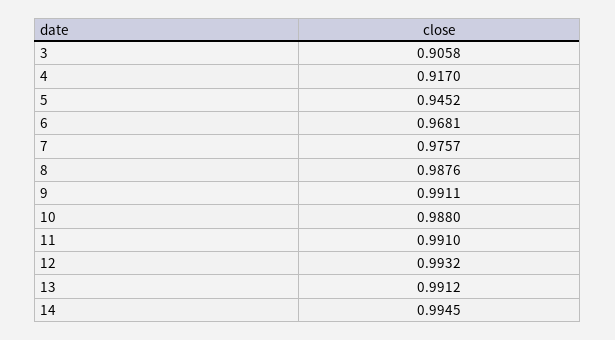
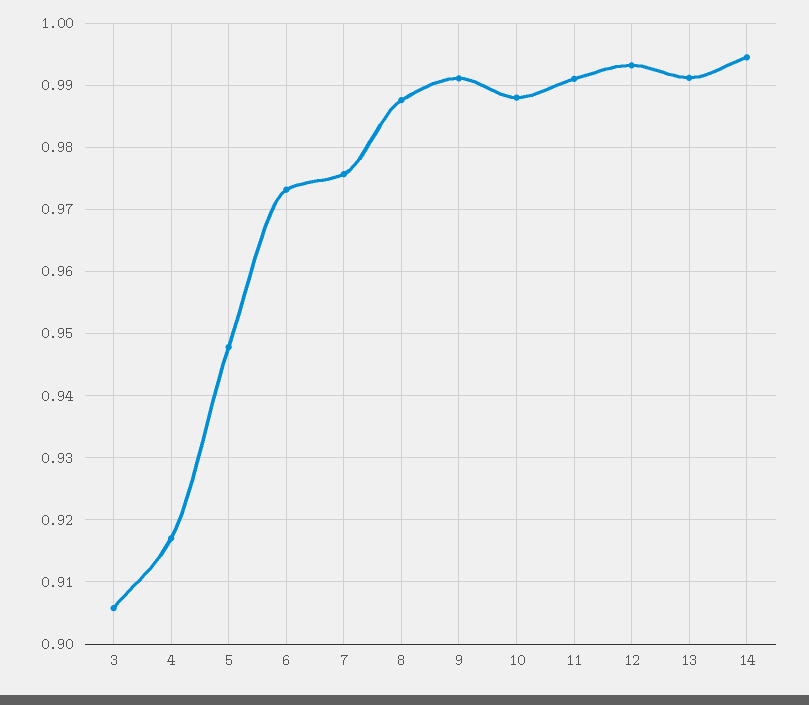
  {
    "3": 0.9058,
    "4": 0.917,
-   "5": 0.9452,
+   "5": 0.948,
-   "6": 0.9681,
+   "6": 0.973,
    "7": 0.9757,
    "8": 0.9876,
    "9": 0.9911,
    "10": 0.988,
    "11": 0.991,
    "12": 0.9932,
    "13": 0.9912,
    "14": 0.9945
  }

